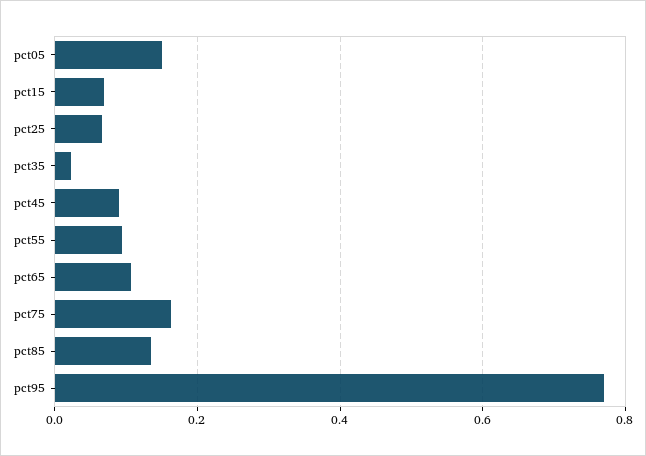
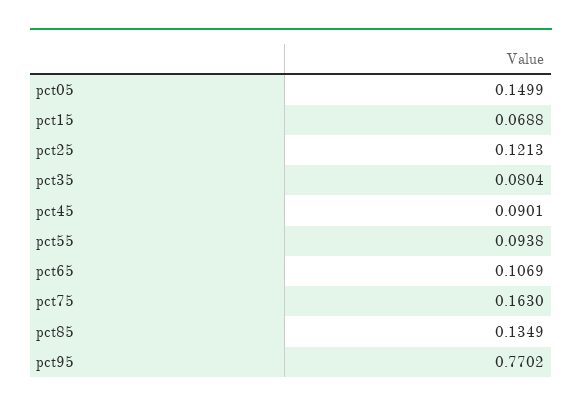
  {
    "pct05": 0.1499,
    "pct15": 0.0688,
-   "pct25": 0.06,
+   "pct25": 0.1213,
-   "pct35": 0.02,
+   "pct35": 0.0804,
    "pct45": 0.0901,
    "pct55": 0.0938,
    "pct65": 0.1069,
    "pct75": 0.163,
    "pct85": 0.1349,
    "pct95": 0.7702
  }

